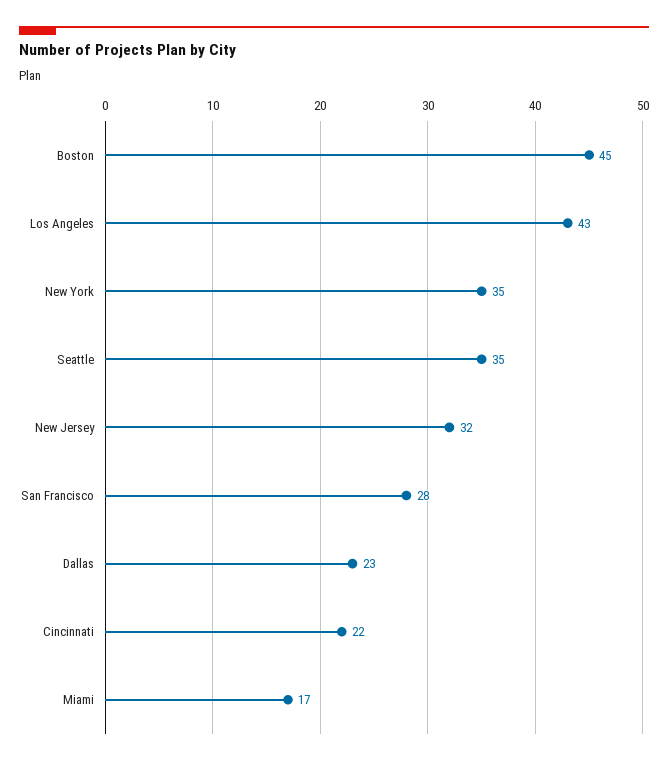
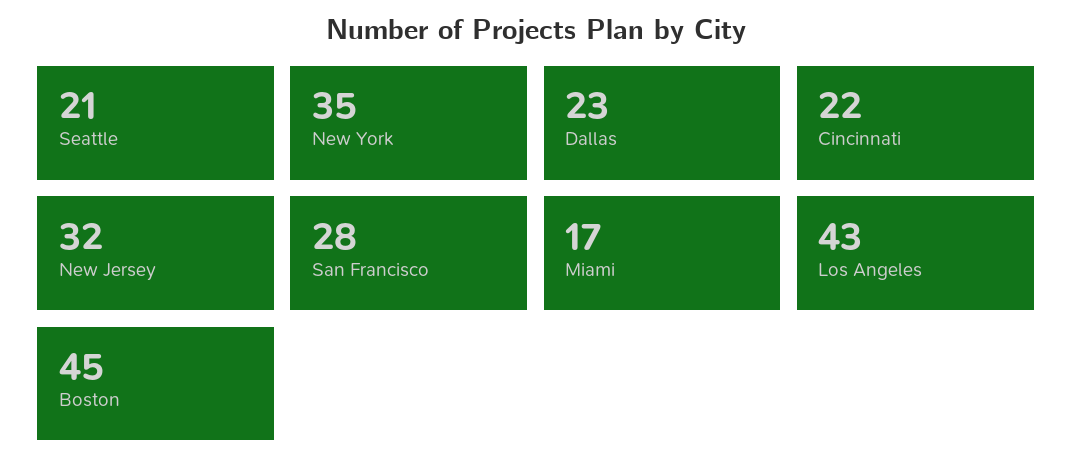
  {
    "Boston": 45,
    "Los Angeles": 43,
    "New York": 35,
-   "Seattle": 35,
+   "Seattle": 21,
    "New Jersey": 32,
    "San Francisco": 28,
    "Dallas": 23,
    "Cincinnati": 22,
    "Miami": 17
  }

